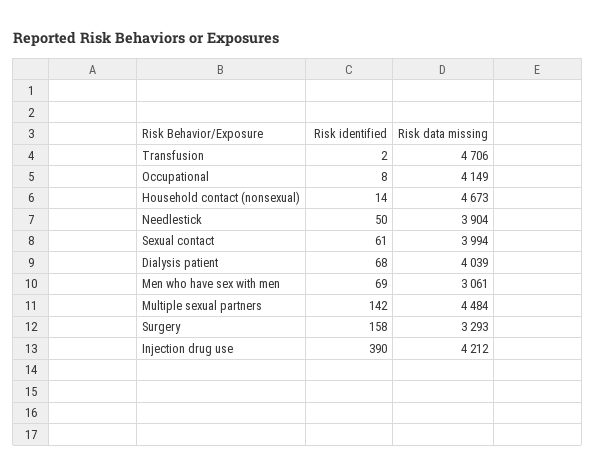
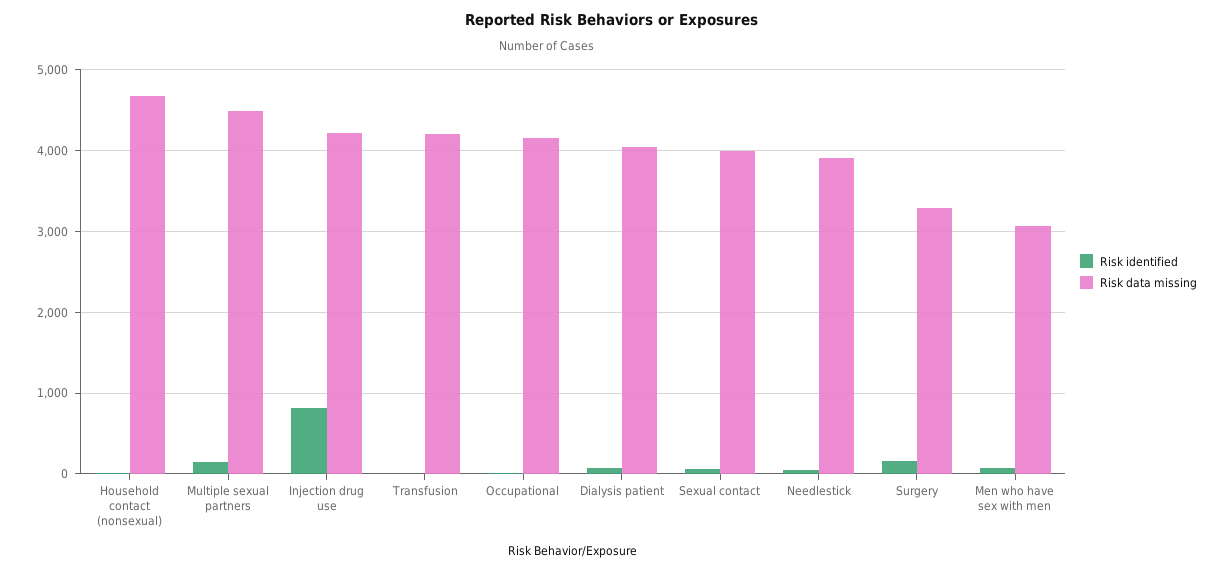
  {
    "Risk identified": {
      "Transfusion": 2,
      "Occupational": 8,
      "Household contact (nonsexual)": 14,
      "Needlestick": 50,
      "Sexual contact": 61,
      "Dialysis patient": 68,
      "Men who have sex with men": 69,
      "Multiple sexual partners": 142,
      "Surgery": 158,
-     "Injection drug use": 390
+     "Injection drug use": 800
    },
    "Risk data missing": {
-     "Transfusion": 4706,
+     "Transfusion": 4200,
      "Occupational": 4149,
      "Household contact (nonsexual)": 4673,
      "Needlestick": 3904,
      "Sexual contact": 3994,
      "Dialysis patient": 4039,
      "Men who have sex with men": 3061,
      "Multiple sexual partners": 4484,
      "Surgery": 3293,
      "Injection drug use": 4212
    }
  }

